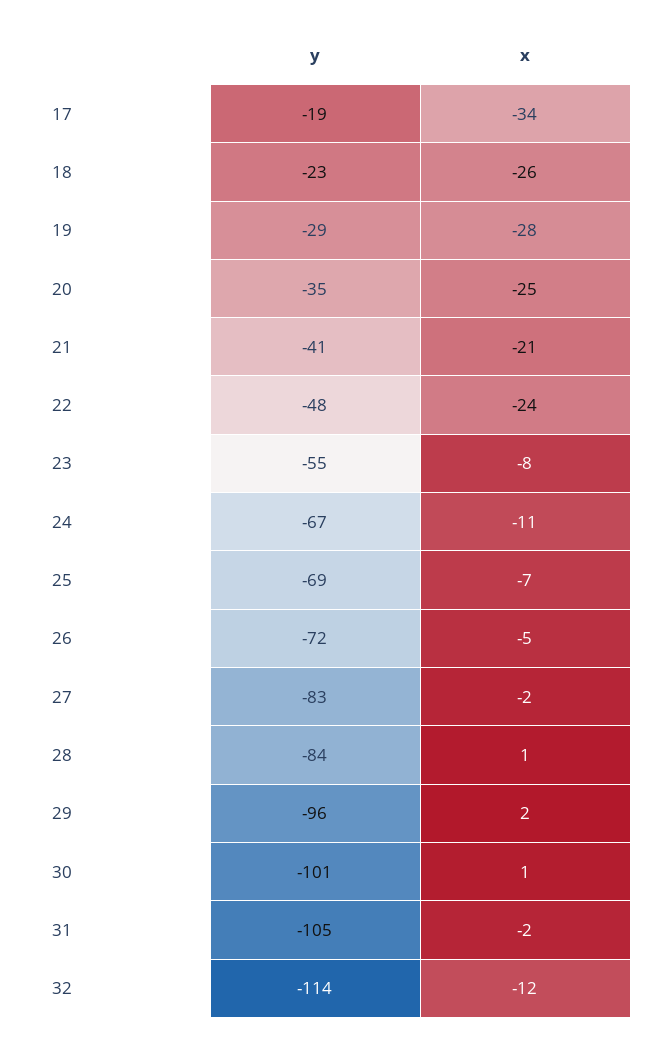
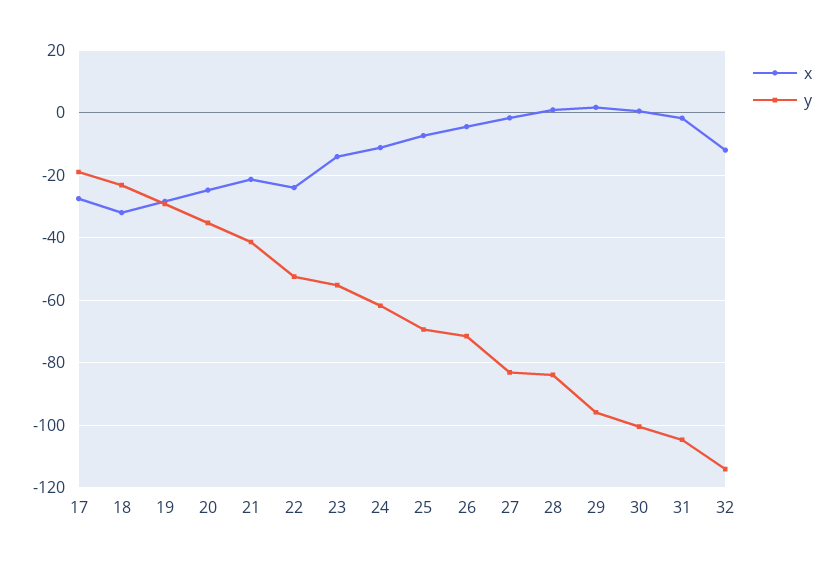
  {
    "y": {
      "17": -19,
      "18": -23,
      "19": -29,
      "20": -35,
      "21": -41,
-     "22": -48,
+     "22": -52,
      "23": -55,
-     "24": -67,
+     "24": -62,
      "25": -69,
      "26": -72,
      "27": -83,
      "28": -84,
      "29": -96,
      "30": -101,
      "31": -105,
      "32": -114
    },
    "x": {
-     "17": -34,
+     "17": -28,
-     "18": -26,
+     "18": -32,
      "19": -28,
      "20": -25,
      "21": -21,
      "22": -24,
-     "23": -8,
+     "23": -14,
      "24": -11,
      "25": -7,
      "26": -5,
      "27": -2,
      "28": 1,
      "29": 2,
      "30": 1,
      "31": -2,
      "32": -12
    }
  }

